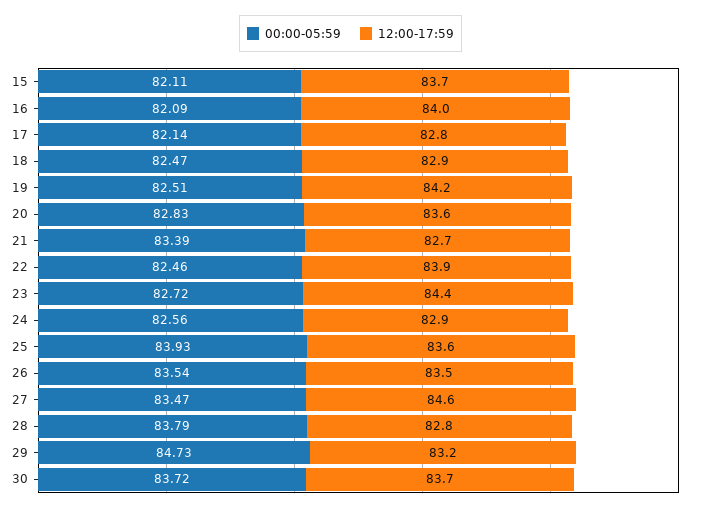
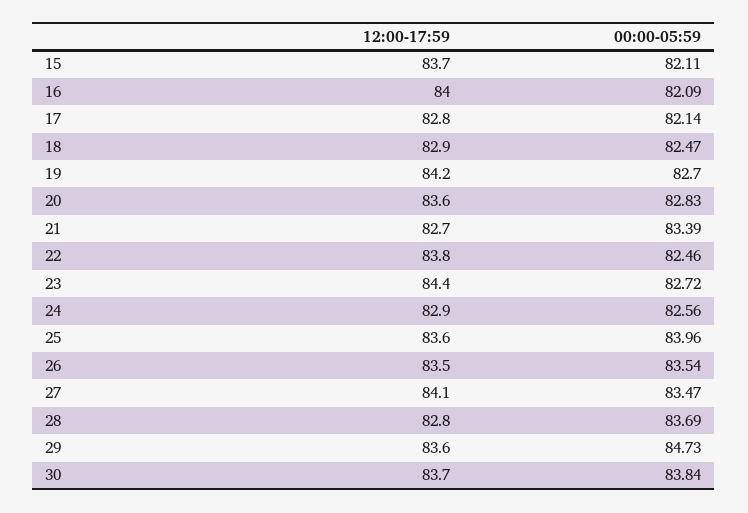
  {
    "00:00-05:59": {
      "15": 82.11,
      "16": 82.09,
      "17": 82.14,
      "18": 82.47,
-     "19": 82.51,
+     "19": 82.7,
      "20": 82.83,
      "21": 83.39,
      "22": 82.46,
      "23": 82.72,
      "24": 82.56,
-     "25": 83.93,
+     "25": 83.96,
      "26": 83.54,
      "27": 83.47,
-     "28": 83.79,
+     "28": 83.69,
      "29": 84.73,
-     "30": 83.72
+     "30": 83.84
    },
    "12:00-17:59": {
      "15": 83.7,
      "16": 84,
      "17": 82.8,
      "18": 82.9,
      "19": 84.2,
      "20": 83.6,
      "21": 82.7,
-     "22": 83.9,
+     "22": 83.8,
      "23": 84.4,
      "24": 82.9,
      "25": 83.6,
      "26": 83.5,
-     "27": 84.6,
+     "27": 84.1,
      "28": 82.8,
-     "29": 83.2,
+     "29": 83.6,
      "30": 83.7
    }
  }

